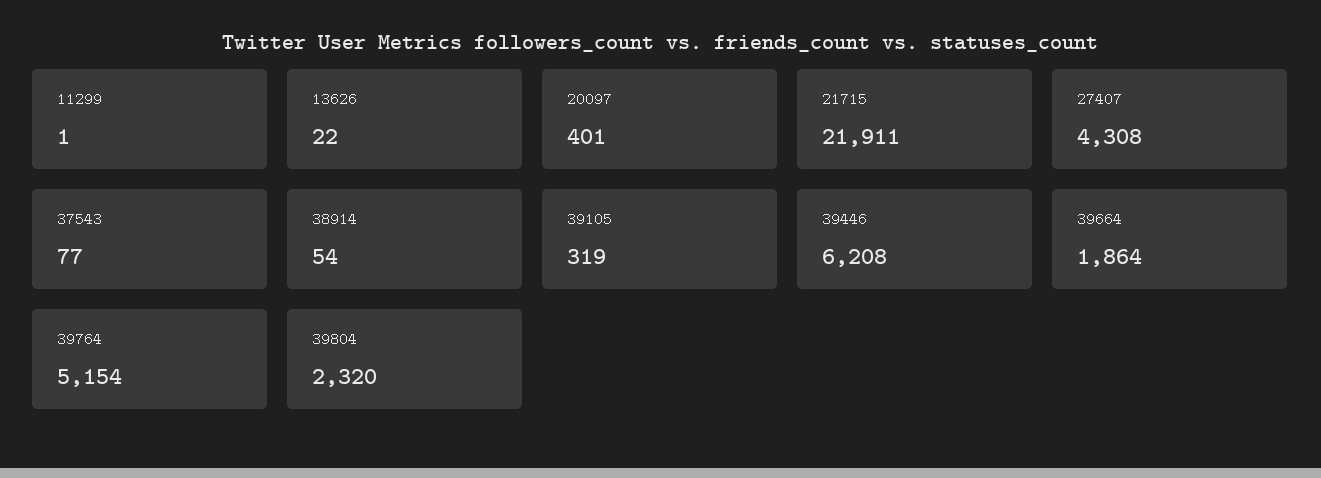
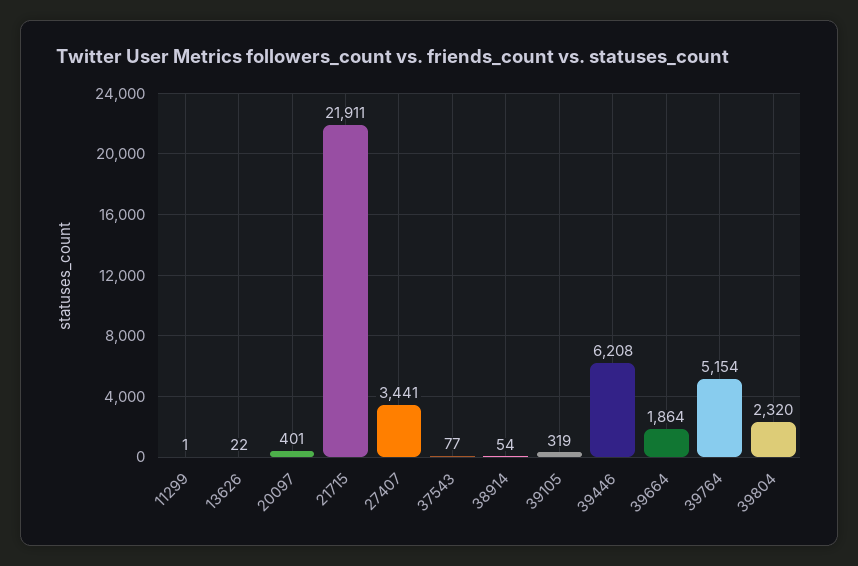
  {
    "11299": 1,
    "13626": 22,
    "20097": 401,
    "21715": 21911,
-   "27407": 4308,
+   "27407": 3441,
    "37543": 77,
    "38914": 54,
    "39105": 319,
    "39446": 6208,
    "39664": 1864,
    "39764": 5154,
    "39804": 2320
  }

